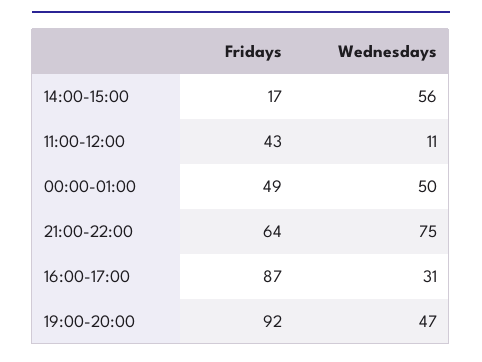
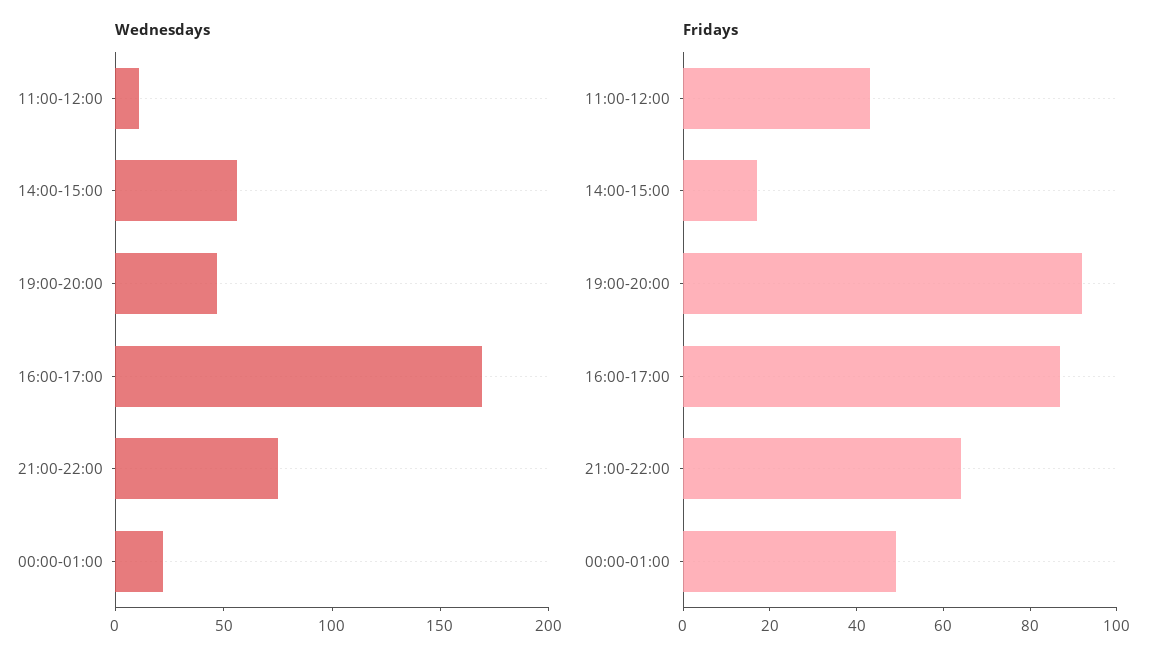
  {
    "Fridays": {
      "14:00-15:00": 17,
      "11:00-12:00": 43,
      "00:00-01:00": 49,
      "21:00-22:00": 64,
      "16:00-17:00": 87,
      "19:00-20:00": 92
    },
    "Wednesdays": {
      "14:00-15:00": 56,
      "11:00-12:00": 11,
-     "00:00-01:00": 50,
+     "00:00-01:00": 20,
      "21:00-22:00": 75,
-     "16:00-17:00": 31,
+     "16:00-17:00": 170,
      "19:00-20:00": 47
    }
  }

